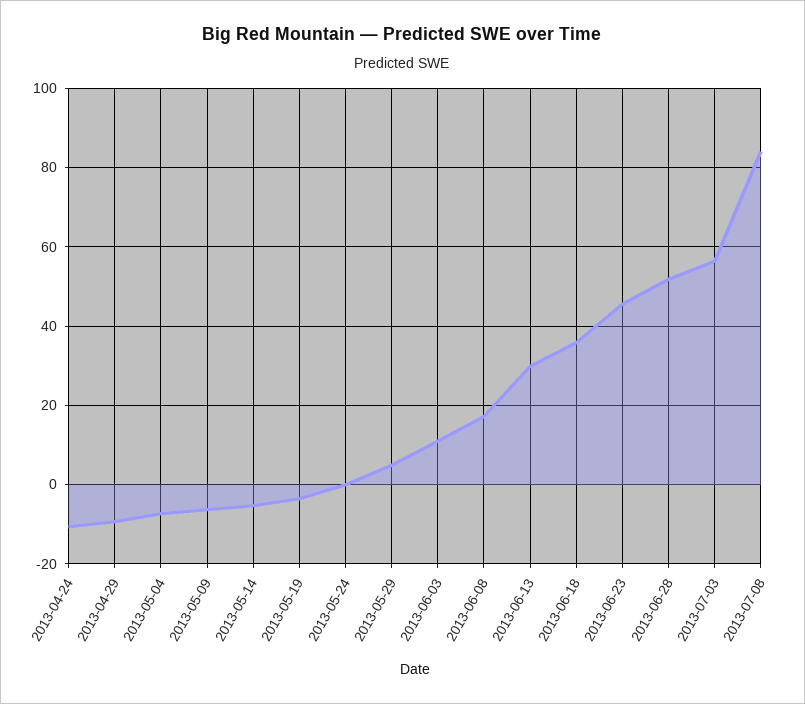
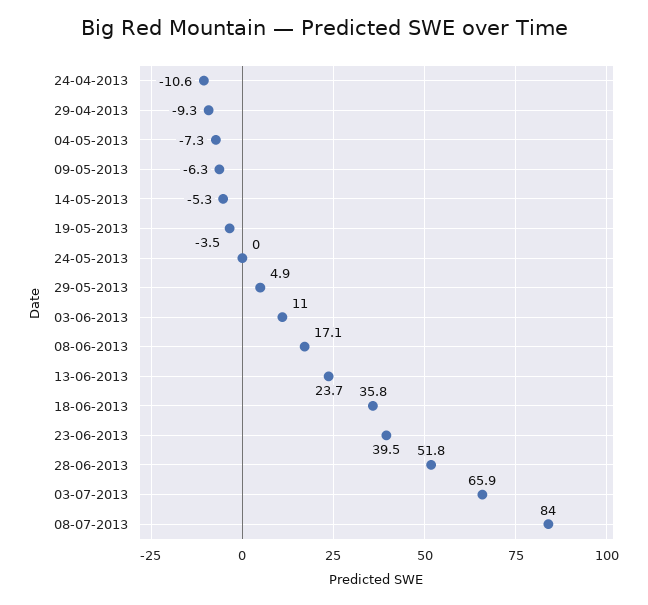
  {
    "2013-04-24": -10.6,
    "2013-04-29": -9.3,
    "2013-05-04": -7.3,
    "2013-05-09": -6.3,
    "2013-05-14": -5.3,
    "2013-05-19": -3.5,
    "2013-05-24": 0,
    "2013-05-29": 4.9,
    "2013-06-03": 11,
    "2013-06-08": 17.1,
-   "2013-06-13": 30,
+   "2013-06-13": 23.7,
    "2013-06-18": 35.8,
-   "2013-06-23": 46,
+   "2013-06-23": 39.5,
    "2013-06-28": 51.8,
-   "2013-07-03": 56,
+   "2013-07-03": 65.9,
    "2013-07-08": 84
  }

